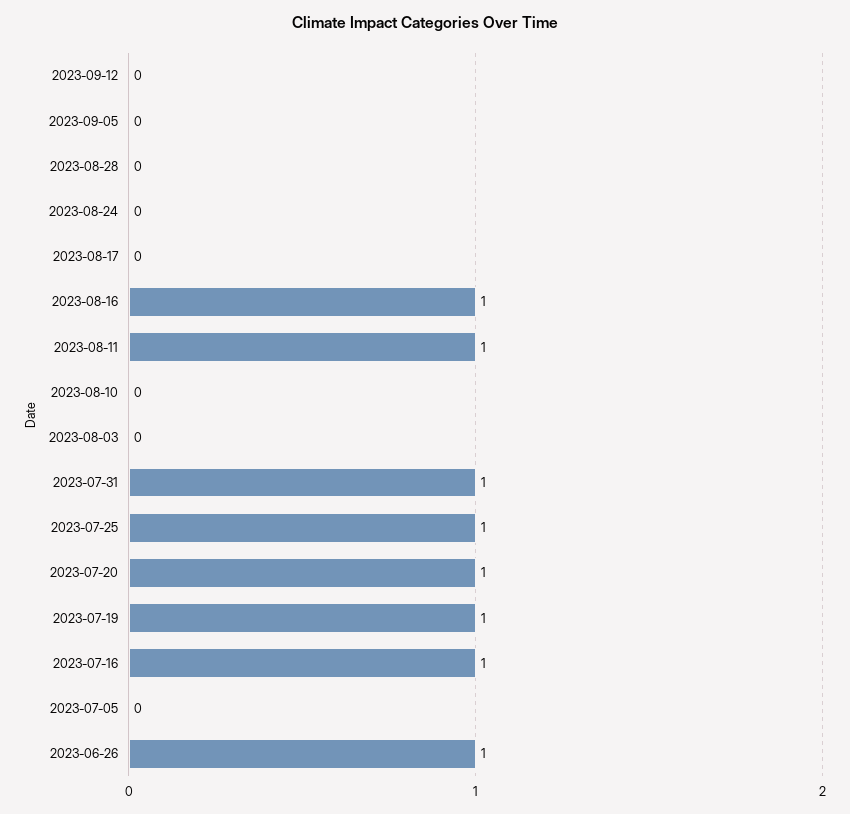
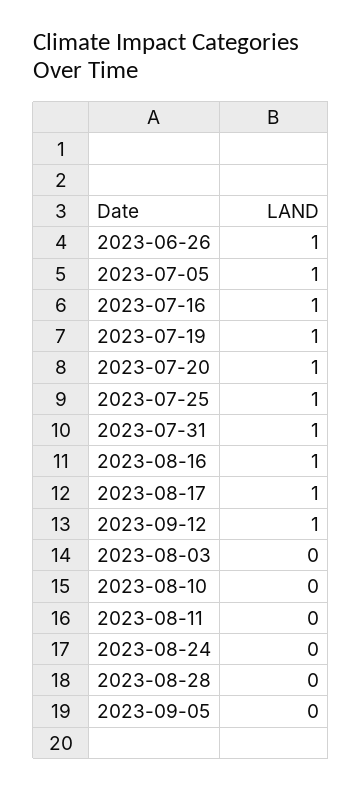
  {
-   "2023-09-12": 0,
+   "2023-09-12": 1,
    "2023-09-05": 0,
    "2023-08-28": 0,
    "2023-08-24": 0,
-   "2023-08-17": 0,
+   "2023-08-17": 1,
    "2023-08-16": 1,
-   "2023-08-11": 1,
+   "2023-08-11": 0,
    "2023-08-10": 0,
    "2023-08-03": 0,
    "2023-07-31": 1,
    "2023-07-25": 1,
    "2023-07-20": 1,
    "2023-07-19": 1,
    "2023-07-16": 1,
-   "2023-07-05": 0,
+   "2023-07-05": 1,
    "2023-06-26": 1
  }

